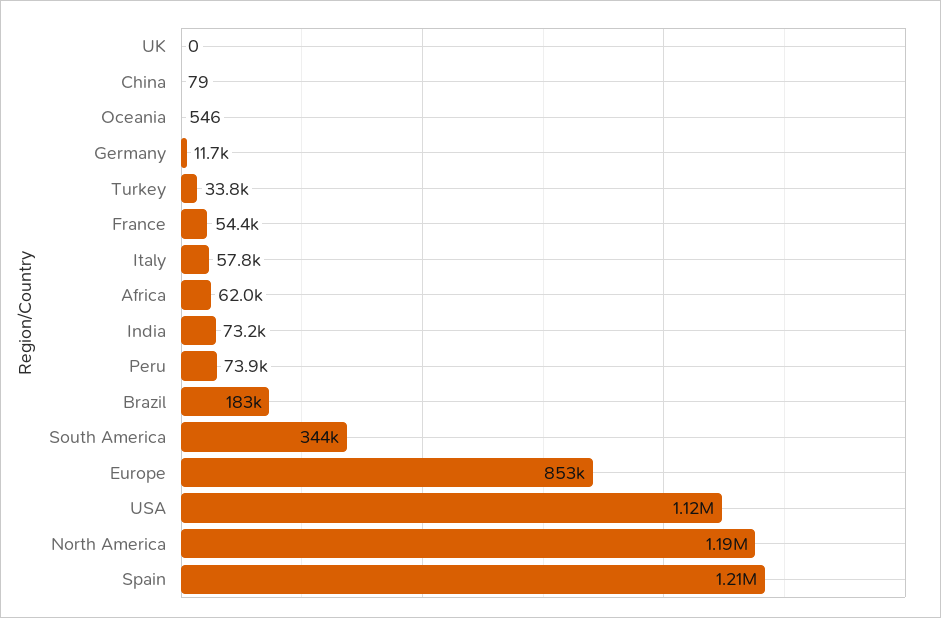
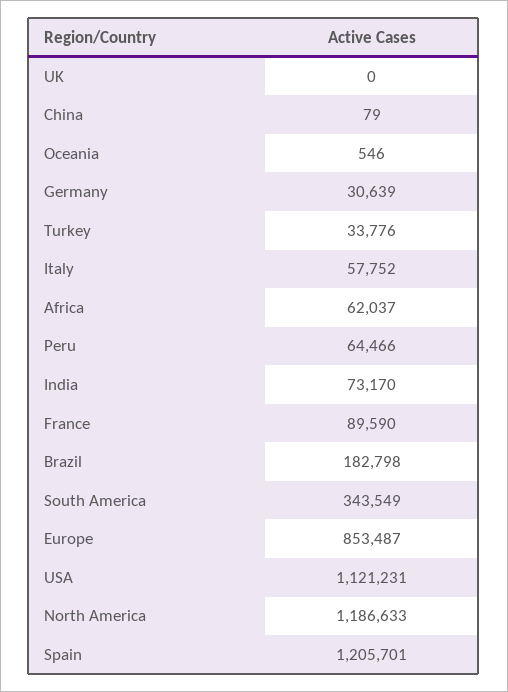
  {
    "UK": 0,
    "China": 79,
    "Oceania": 546,
-   "Germany": 11700,
+   "Germany": 30639,
    "Turkey": 33776,
-   "France": 54400,
+   "France": 89590,
    "Italy": 57752,
    "Africa": 62037,
    "India": 73170,
-   "Peru": 73900,
+   "Peru": 64466,
    "Brazil": 182798,
    "South America": 343549,
    "Europe": 853487,
    "USA": 1121231,
    "North America": 1186633,
    "Spain": 1205701
  }

